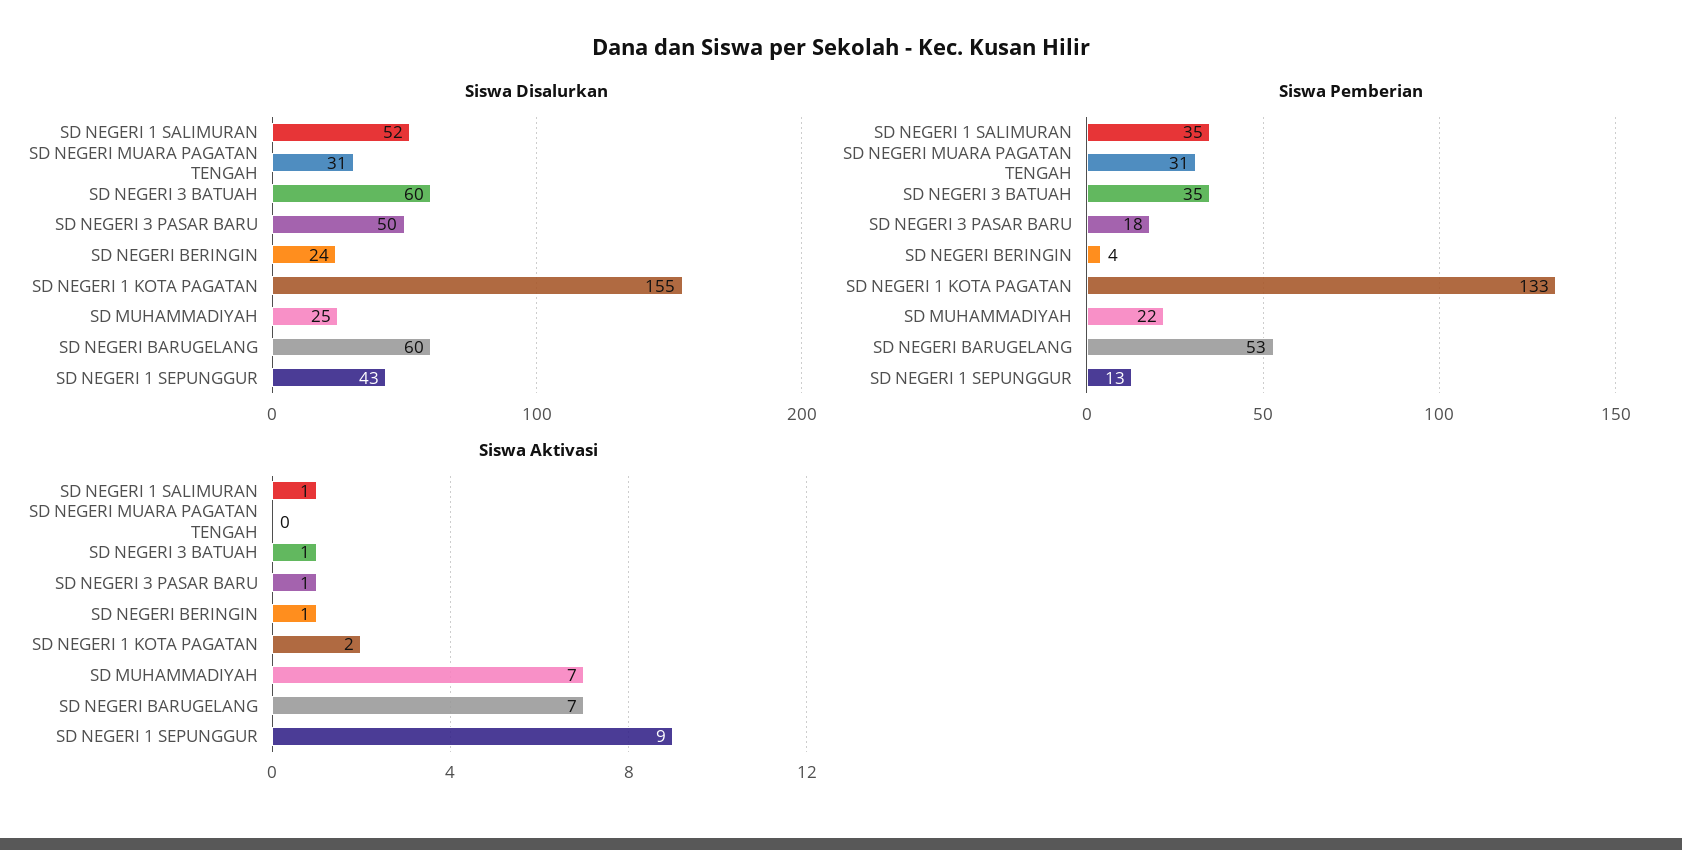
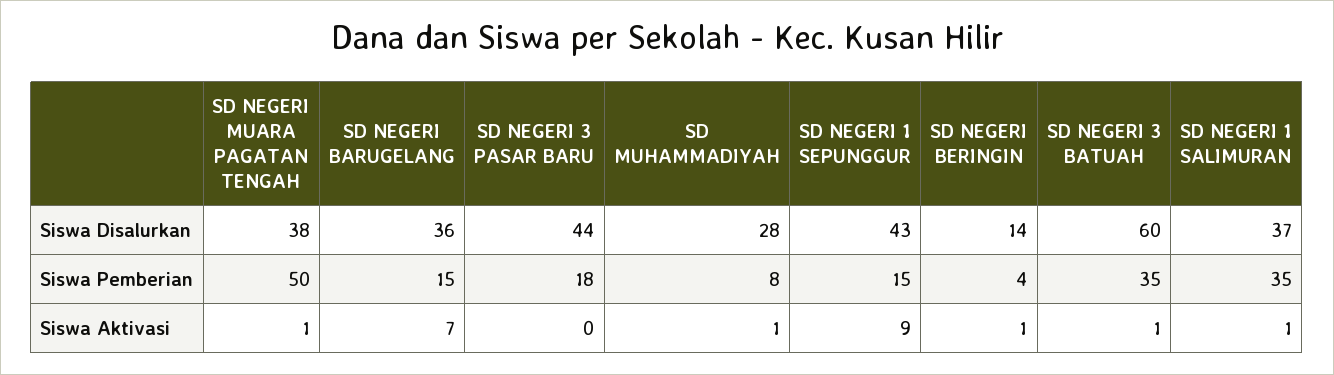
  {
    "Siswa Disalurkan": {
-     "SD NEGERI 1 SALIMURAN": 52,
+     "SD NEGERI 1 SALIMURAN": 37,
-     "SD NEGERI MUARA PAGATAN TENGAH": 31,
+     "SD NEGERI MUARA PAGATAN TENGAH": 38,
      "SD NEGERI 3 BATUAH": 60,
-     "SD NEGERI 3 PASAR BARU": 50,
+     "SD NEGERI 3 PASAR BARU": 44,
-     "SD NEGERI BERINGIN": 24,
+     "SD NEGERI BERINGIN": 14,
-     "SD NEGERI 1 KOTA PAGATAN": 155,
-     "SD MUHAMMADIYAH": 25,
+     "SD MUHAMMADIYAH": 28,
-     "SD NEGERI BARUGELANG": 60,
+     "SD NEGERI BARUGELANG": 36,
      "SD NEGERI 1 SEPUNGGUR": 43
    },
    "Siswa Pemberian": {
      "SD NEGERI 1 SALIMURAN": 35,
-     "SD NEGERI MUARA PAGATAN TENGAH": 31,
+     "SD NEGERI MUARA PAGATAN TENGAH": 50,
      "SD NEGERI 3 BATUAH": 35,
      "SD NEGERI 3 PASAR BARU": 18,
      "SD NEGERI BERINGIN": 4,
-     "SD NEGERI 1 KOTA PAGATAN": 133,
-     "SD MUHAMMADIYAH": 22,
+     "SD MUHAMMADIYAH": 8,
-     "SD NEGERI BARUGELANG": 53,
+     "SD NEGERI BARUGELANG": 15,
-     "SD NEGERI 1 SEPUNGGUR": 13
+     "SD NEGERI 1 SEPUNGGUR": 15
    },
    "Siswa Aktivasi": {
      "SD NEGERI 1 SALIMURAN": 1,
-     "SD NEGERI MUARA PAGATAN TENGAH": 0,
+     "SD NEGERI MUARA PAGATAN TENGAH": 1,
      "SD NEGERI 3 BATUAH": 1,
-     "SD NEGERI 3 PASAR BARU": 1,
+     "SD NEGERI 3 PASAR BARU": 0,
      "SD NEGERI BERINGIN": 1,
-     "SD NEGERI 1 KOTA PAGATAN": 2,
-     "SD MUHAMMADIYAH": 7,
+     "SD MUHAMMADIYAH": 1,
      "SD NEGERI BARUGELANG": 7,
      "SD NEGERI 1 SEPUNGGUR": 9
    }
  }

